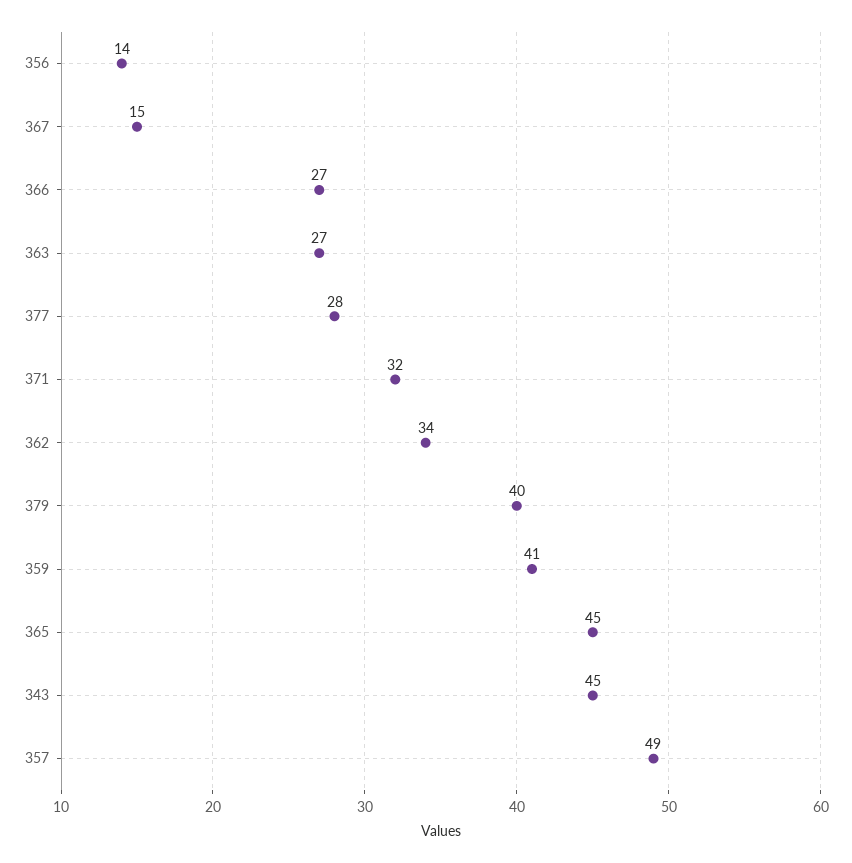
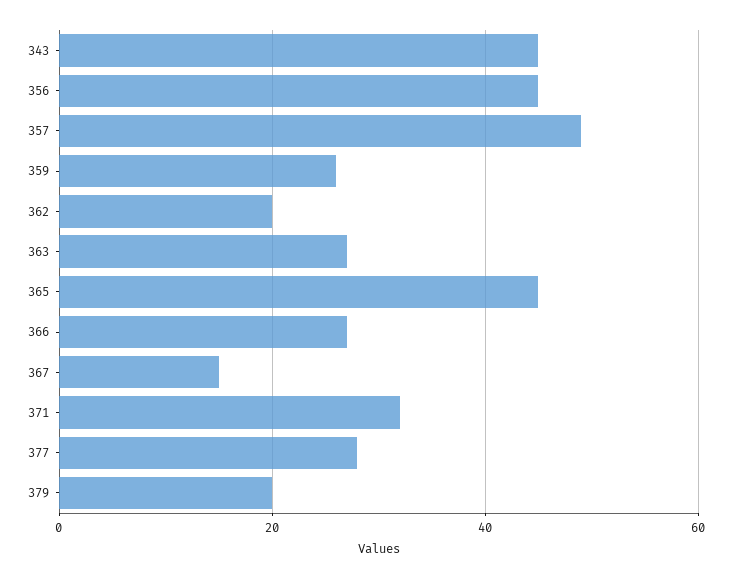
  {
-   "356": 14,
+   "356": 45,
    "367": 15,
    "366": 27,
    "363": 27,
    "377": 28,
    "371": 32,
-   "362": 34,
+   "362": 20,
-   "379": 40,
+   "379": 20,
-   "359": 41,
+   "359": 25,
    "365": 45,
    "343": 45,
    "357": 49
  }

